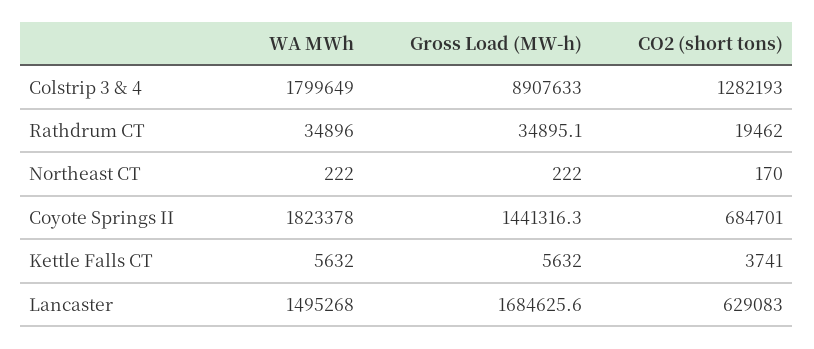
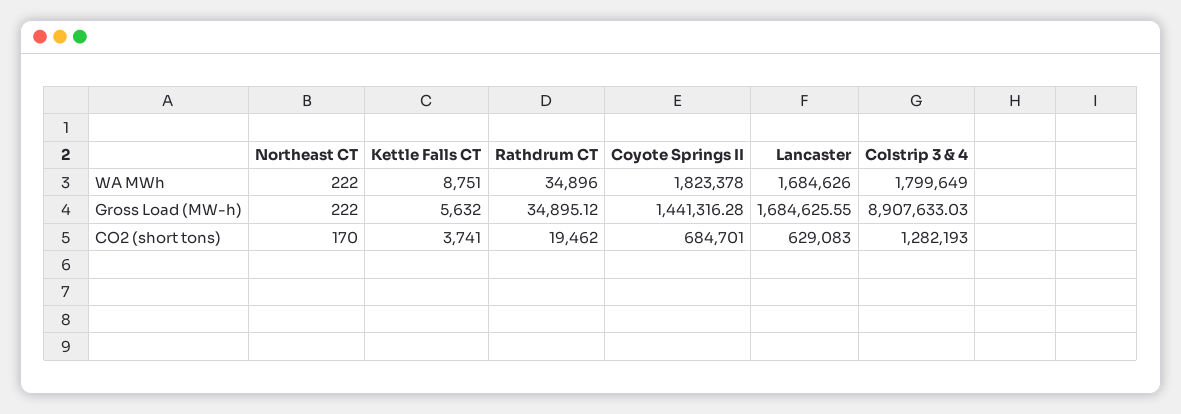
  {
    "WA MWh": {
      "Colstrip 3 & 4": 1799649,
      "Rathdrum CT": 34896,
      "Northeast CT": 222,
      "Coyote Springs II": 1823378,
-     "Kettle Falls CT": 5632,
+     "Kettle Falls CT": 8751,
-     "Lancaster": 1495268
+     "Lancaster": 1684626
    },
    "Gross Load (MW-h)": {
      "Colstrip 3 & 4": 8907633.03,
      "Rathdrum CT": 34895.12,
      "Northeast CT": 222,
      "Coyote Springs II": 1441316.28,
      "Kettle Falls CT": 5632,
      "Lancaster": 1684625.55
    },
    "CO2 (short tons)": {
      "Colstrip 3 & 4": 1282193,
      "Rathdrum CT": 19462,
      "Northeast CT": 170,
      "Coyote Springs II": 684701,
      "Kettle Falls CT": 3741,
      "Lancaster": 629083
    }
  }

